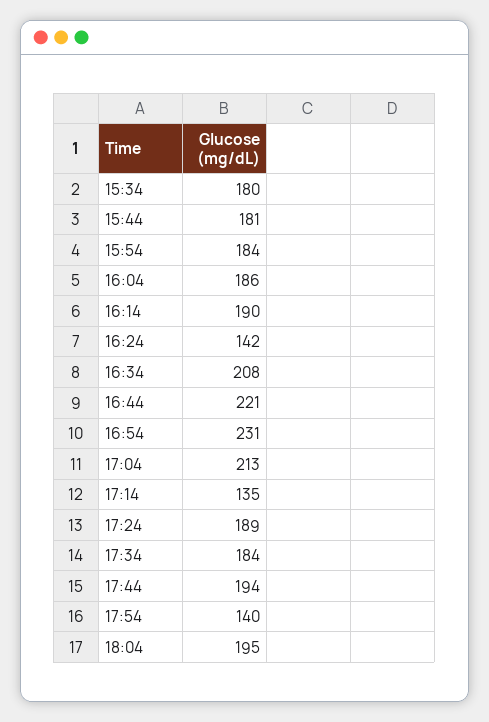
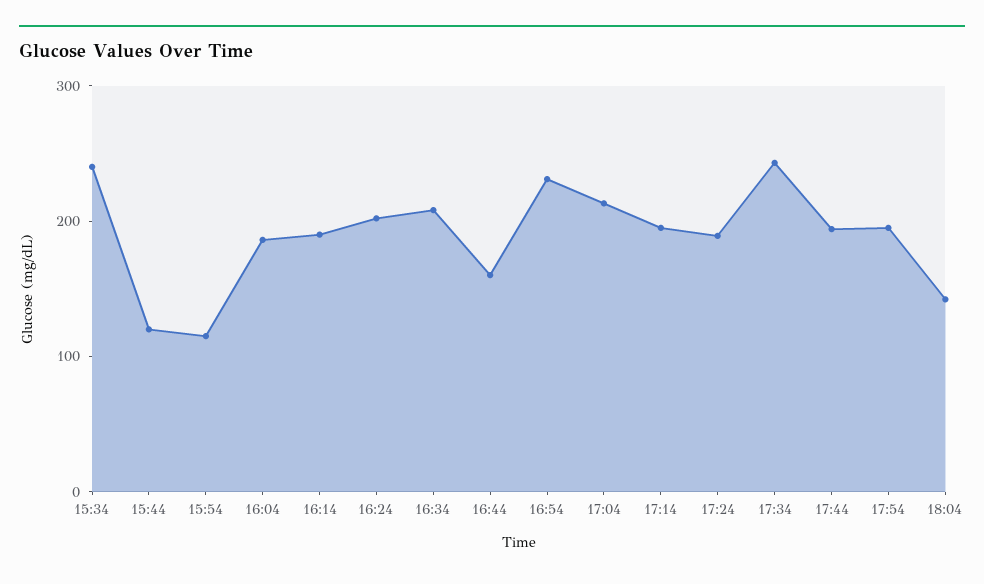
  {
-   "15:34": 180,
+   "15:34": 240,
-   "15:44": 181,
+   "15:44": 120,
-   "15:54": 184,
+   "15:54": 120,
    "16:04": 186,
    "16:14": 190,
-   "16:24": 142,
+   "16:24": 200,
    "16:34": 208,
-   "16:44": 221,
+   "16:44": 160,
    "16:54": 231,
    "17:04": 213,
-   "17:14": 135,
+   "17:14": 200,
    "17:24": 189,
-   "17:34": 184,
+   "17:34": 240,
    "17:44": 194,
-   "17:54": 140,
+   "17:54": 200,
-   "18:04": 195
+   "18:04": 140
  }

